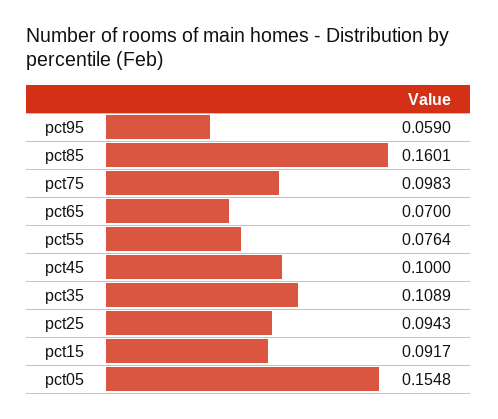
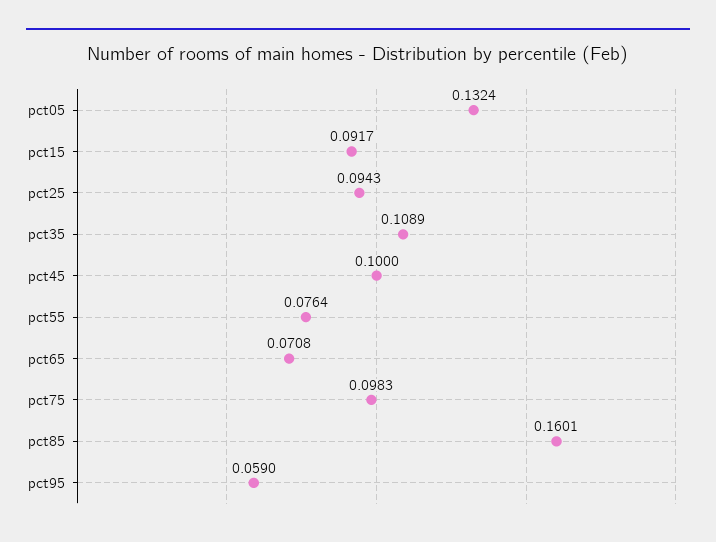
  {
    "pct95": 0.059,
    "pct85": 0.1601,
    "pct75": 0.0983,
-   "pct65": 0.07,
+   "pct65": 0.0708,
    "pct55": 0.0764,
    "pct45": 0.1,
    "pct35": 0.1089,
    "pct25": 0.0943,
    "pct15": 0.0917,
-   "pct05": 0.1548
+   "pct05": 0.1324
  }

